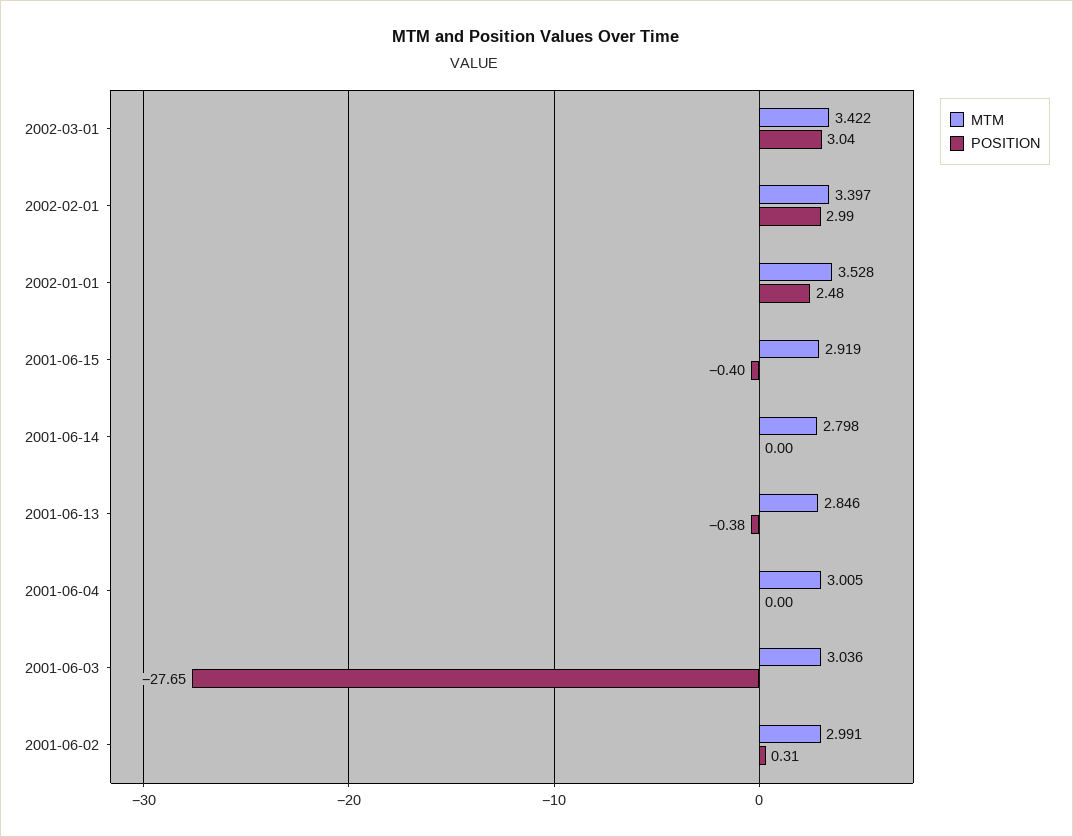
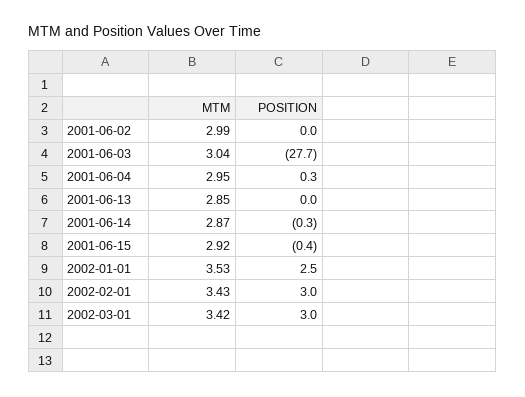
  {
    "MTM": {
      "2002-03-01": 3.422,
-     "2002-02-01": 3.397,
+     "2002-02-01": 3.43,
      "2002-01-01": 3.528,
      "2001-06-15": 2.919,
-     "2001-06-14": 2.798,
+     "2001-06-14": 2.87,
      "2001-06-13": 2.846,
-     "2001-06-04": 3.005,
+     "2001-06-04": 2.95,
      "2001-06-03": 3.036,
      "2001-06-02": 2.991
    },
    "POSITION": {
      "2002-03-01": 3.04,
      "2002-02-01": 2.99,
      "2002-01-01": 2.48,
      "2001-06-15": -0.4,
-     "2001-06-14": 0,
+     "2001-06-14": -0.3,
-     "2001-06-13": -0.38,
+     "2001-06-13": 0,
-     "2001-06-04": 0,
+     "2001-06-04": 0.3,
      "2001-06-03": -27.65,
-     "2001-06-02": 0.31
+     "2001-06-02": 0
    }
  }

